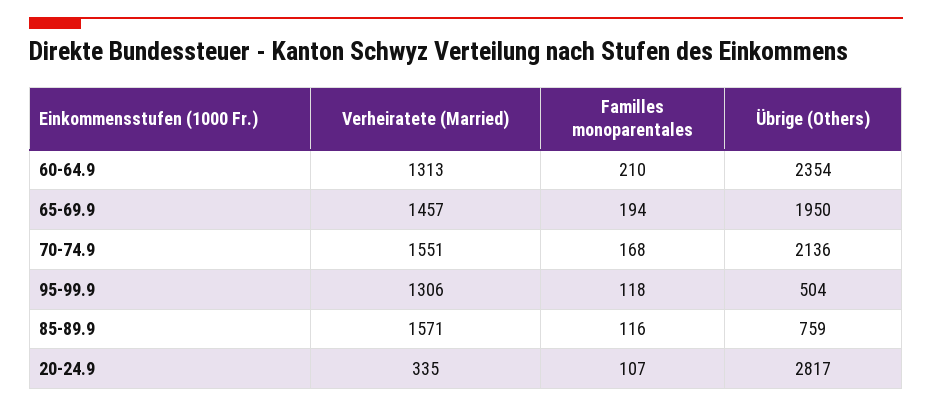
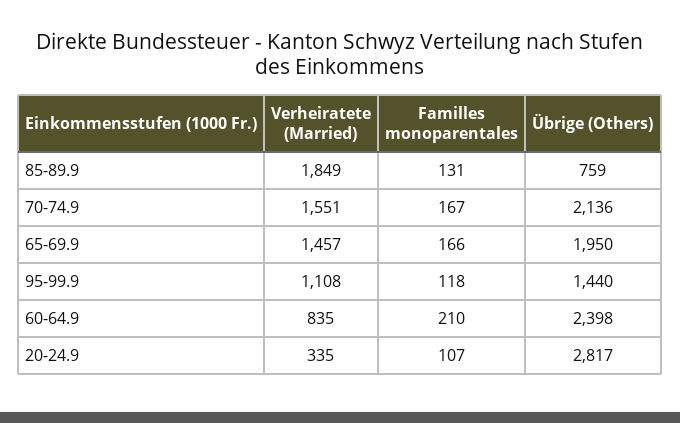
  {
    "Verheiratete (Married)": {
-     "60-64.9": 1313,
+     "60-64.9": 835,
      "65-69.9": 1457,
      "70-74.9": 1551,
-     "95-99.9": 1306,
+     "95-99.9": 1108,
-     "85-89.9": 1571,
+     "85-89.9": 1849,
      "20-24.9": 335
    },
    "Familles monoparentales": {
      "60-64.9": 210,
-     "65-69.9": 194,
+     "65-69.9": 166,
-     "70-74.9": 168,
+     "70-74.9": 167,
      "95-99.9": 118,
-     "85-89.9": 116,
+     "85-89.9": 131,
      "20-24.9": 107
    },
    "Übrige (Others)": {
-     "60-64.9": 2354,
+     "60-64.9": 2398,
      "65-69.9": 1950,
      "70-74.9": 2136,
-     "95-99.9": 504,
+     "95-99.9": 1440,
      "85-89.9": 759,
      "20-24.9": 2817
    }
  }

